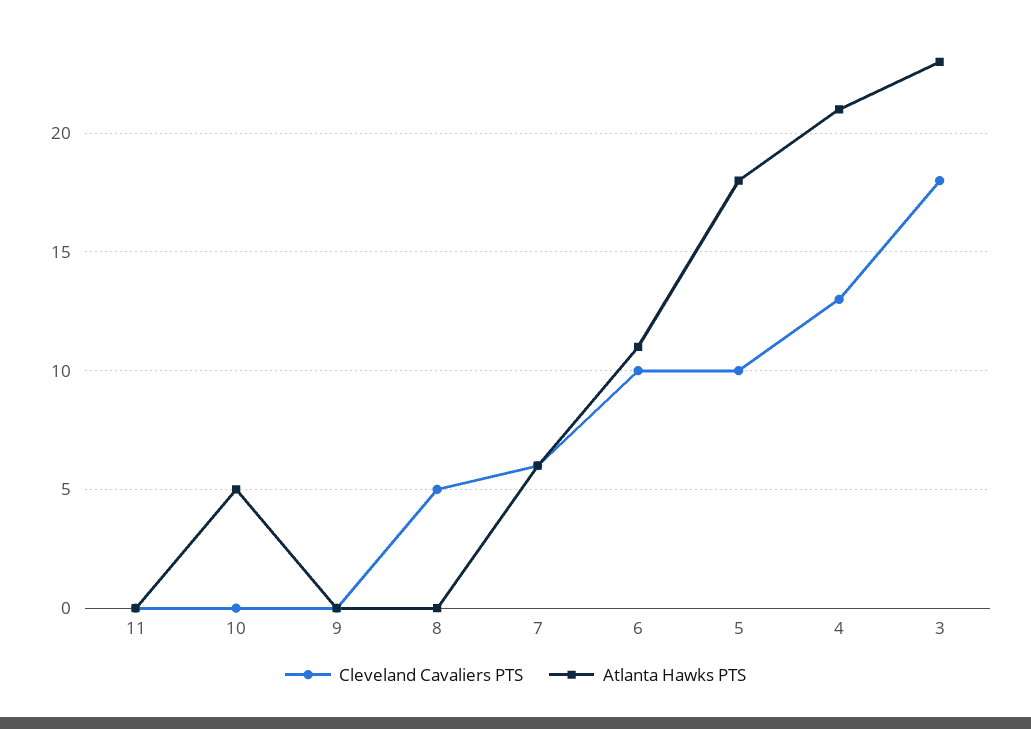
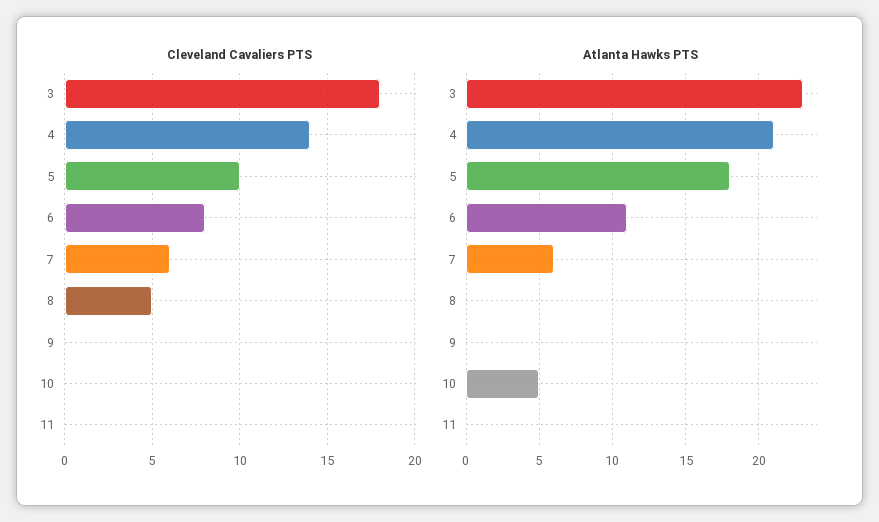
  {
    "Cleveland Cavaliers PTS": {
      "11": 0,
      "10": 0,
      "9": 0,
      "8": 5,
      "7": 6,
-     "6": 10,
+     "6": 8,
      "5": 10,
-     "4": 13,
+     "4": 14,
      "3": 18
    },
    "Atlanta Hawks PTS": {
      "11": 0,
      "10": 5,
      "9": 0,
      "8": 0,
      "7": 6,
      "6": 11,
      "5": 18,
      "4": 21,
      "3": 23
    }
  }

